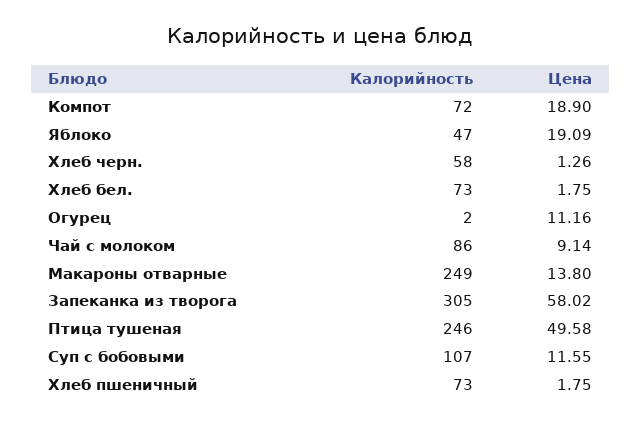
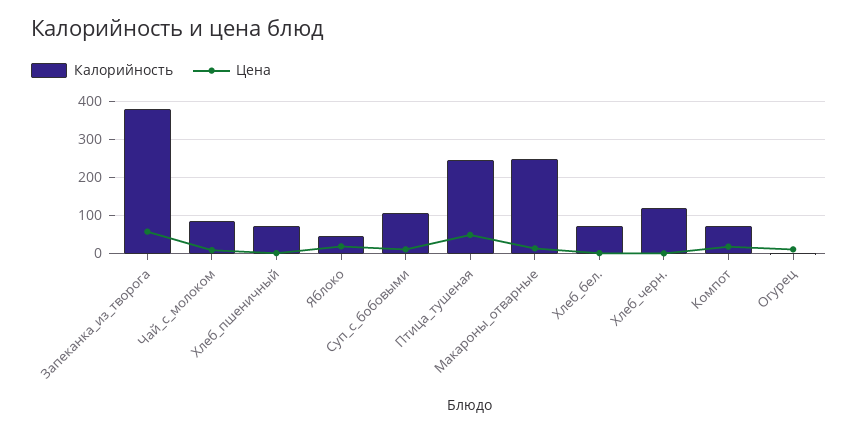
  {
    "Калорийность": {
      "Компот": 72,
      "Яблоко": 47,
-     "Хлеб черн.": 58,
+     "Хлеб черн.": 120,
      "Хлеб бел.": 73,
      "Огурец": 2,
      "Чай с молоком": 86,
      "Макароны отварные": 249,
-     "Запеканка из творога": 305,
+     "Запеканка из творога": 380,
      "Птица тушеная": 246,
      "Суп с бобовыми": 107,
      "Хлеб пшеничный": 73
    },
    "Цена": {
      "Компот": 18.9,
      "Яблоко": 19.09,
      "Хлеб черн.": 1.26,
      "Хлеб бел.": 1.75,
      "Огурец": 11.16,
      "Чай с молоком": 9.14,
      "Макароны отварные": 13.8,
      "Запеканка из творога": 58.02,
      "Птица тушеная": 49.58,
      "Суп с бобовыми": 11.55,
      "Хлеб пшеничный": 1.75
    }
  }

